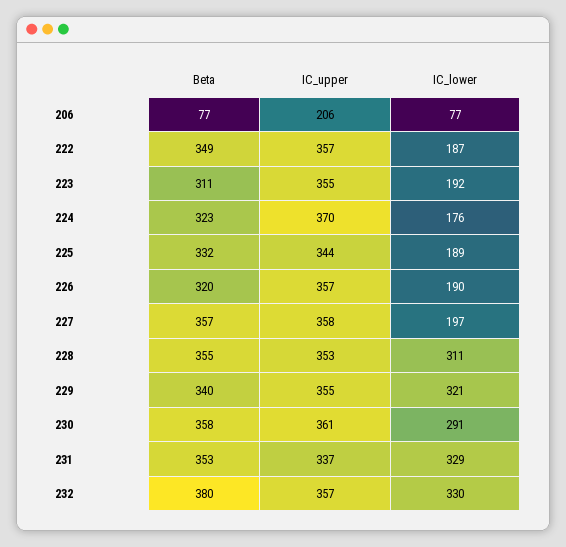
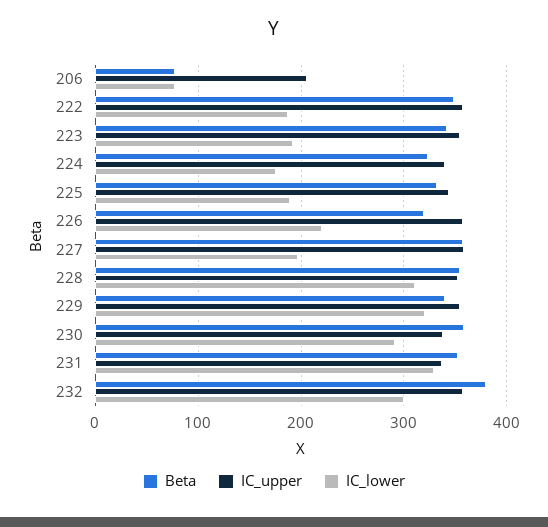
  {
    "Beta": {
      "206": 77,
      "222": 349,
-     "223": 311,
+     "223": 340,
      "224": 323,
      "225": 332,
      "226": 320,
      "227": 357,
      "228": 355,
      "229": 340,
      "230": 358,
      "231": 353,
      "232": 380
    },
    "IC_upper": {
      "206": 206,
      "222": 357,
      "223": 355,
-     "224": 370,
+     "224": 340,
      "225": 344,
      "226": 357,
      "227": 358,
      "228": 353,
      "229": 355,
-     "230": 361,
+     "230": 340,
      "231": 337,
      "232": 357
    },
    "IC_lower": {
      "206": 77,
      "222": 187,
      "223": 192,
      "224": 176,
      "225": 189,
-     "226": 190,
+     "226": 220,
      "227": 197,
      "228": 311,
      "229": 321,
      "230": 291,
      "231": 329,
-     "232": 330
+     "232": 300
    }
  }

